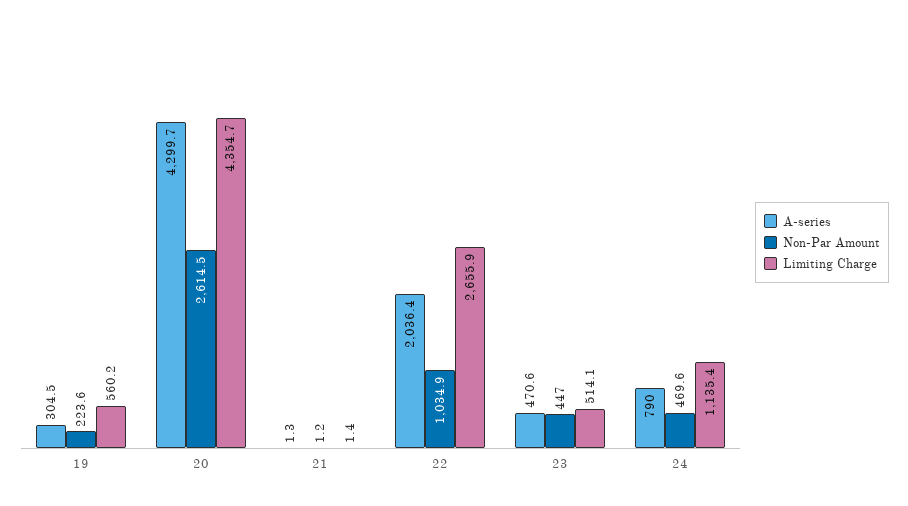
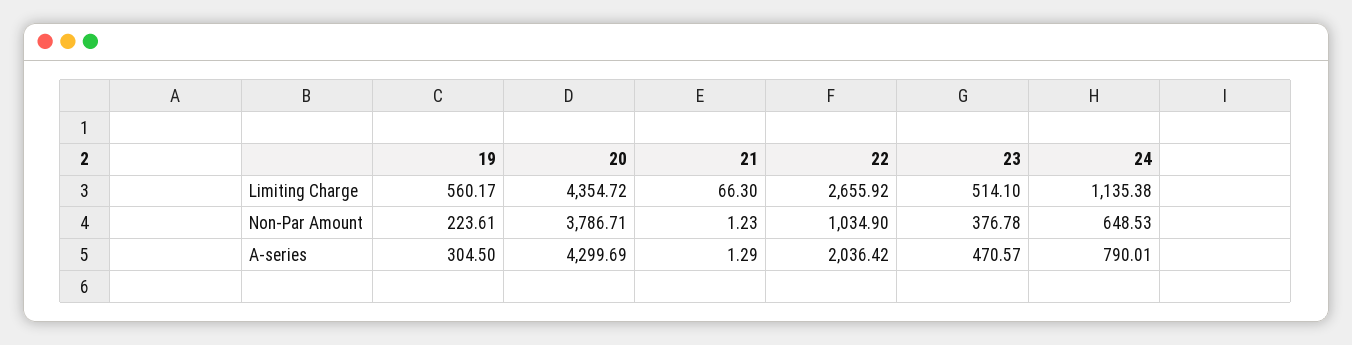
  {
    "A-series": {
      "19": 304.5,
      "20": 4299.69,
      "21": 1.29,
      "22": 2036.42,
      "23": 470.57,
      "24": 790.01
    },
    "Non-Par Amount": {
      "19": 223.61,
-     "20": 2614.5,
+     "20": 3786.71,
      "21": 1.23,
      "22": 1034.9,
-     "23": 447,
+     "23": 376.78,
-     "24": 469.6
+     "24": 648.53
    },
    "Limiting Charge": {
      "19": 560.17,
      "20": 4354.72,
-     "21": 1.4,
+     "21": 66.3,
      "22": 2655.92,
      "23": 514.1,
      "24": 1135.38
    }
  }

